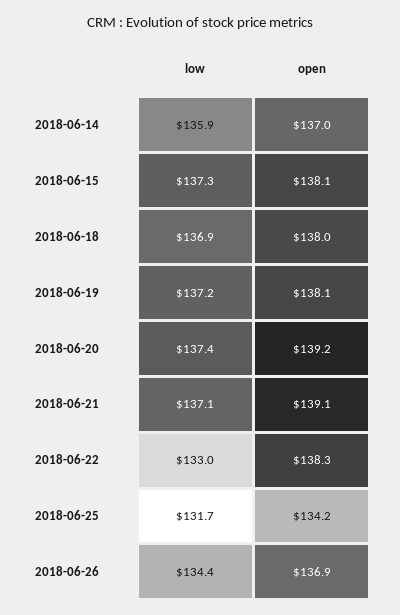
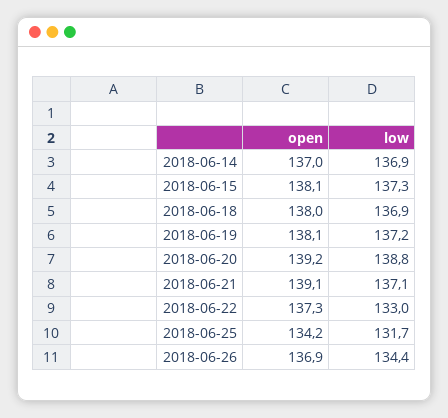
  {
    "low": {
-     "2018-06-14": 135.9,
+     "2018-06-14": 136.9,
      "2018-06-15": 137.3,
      "2018-06-18": 136.9,
      "2018-06-19": 137.2,
-     "2018-06-20": 137.4,
+     "2018-06-20": 138.8,
      "2018-06-21": 137.1,
      "2018-06-22": 133,
      "2018-06-25": 131.7,
      "2018-06-26": 134.4
    },
    "open": {
      "2018-06-14": 137,
      "2018-06-15": 138.1,
      "2018-06-18": 138,
      "2018-06-19": 138.1,
      "2018-06-20": 139.2,
      "2018-06-21": 139.1,
-     "2018-06-22": 138.3,
+     "2018-06-22": 137.3,
      "2018-06-25": 134.2,
      "2018-06-26": 136.9
    }
  }

